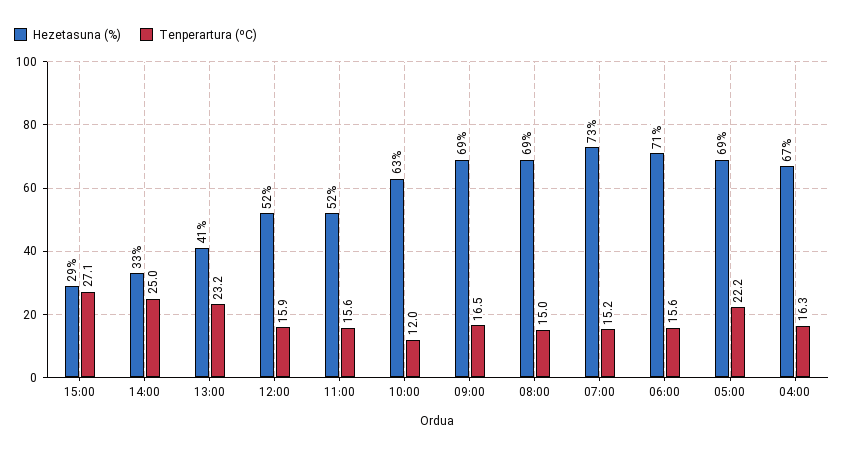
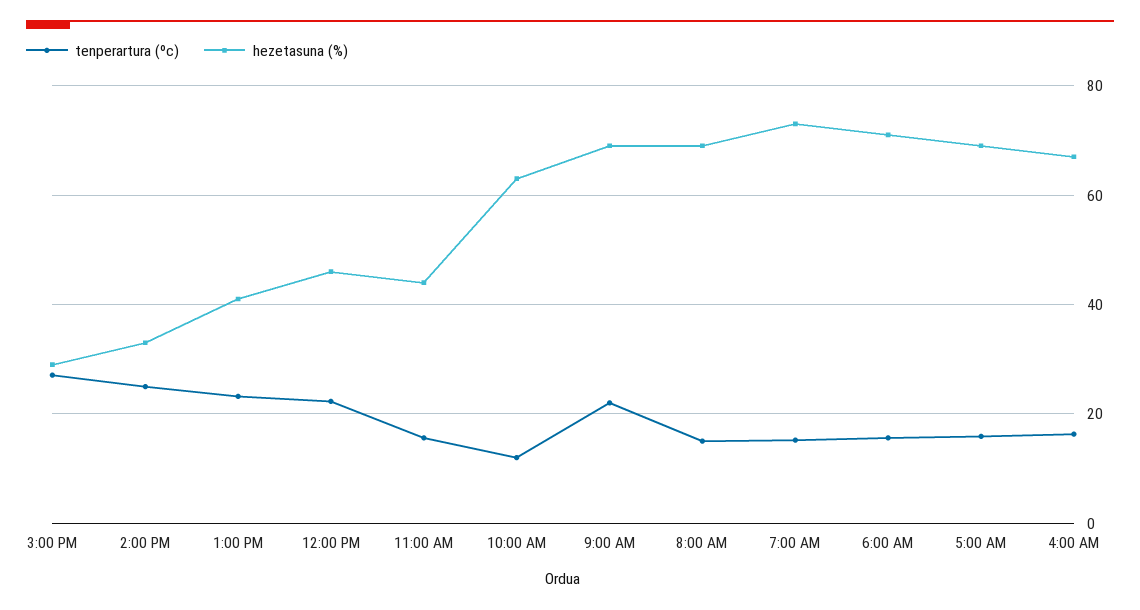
  {
    "Hezetasuna (%)": {
      "15:00": 29,
      "14:00": 33,
      "13:00": 41,
-     "12:00": 52,
+     "12:00": 46,
-     "11:00": 52,
+     "11:00": 44,
      "10:00": 63,
      "09:00": 69,
      "08:00": 69,
      "07:00": 73,
      "06:00": 71,
      "05:00": 69,
      "04:00": 67
    },
    "Tenperartura (ºC)": {
      "15:00": 27.1,
      "14:00": 25,
      "13:00": 23.2,
-     "12:00": 15.9,
+     "12:00": 22,
      "11:00": 15.6,
      "10:00": 12,
-     "09:00": 16.5,
+     "09:00": 22,
      "08:00": 15,
      "07:00": 15.2,
      "06:00": 15.6,
-     "05:00": 22.2,
+     "05:00": 16,
      "04:00": 16.3
    }
  }

